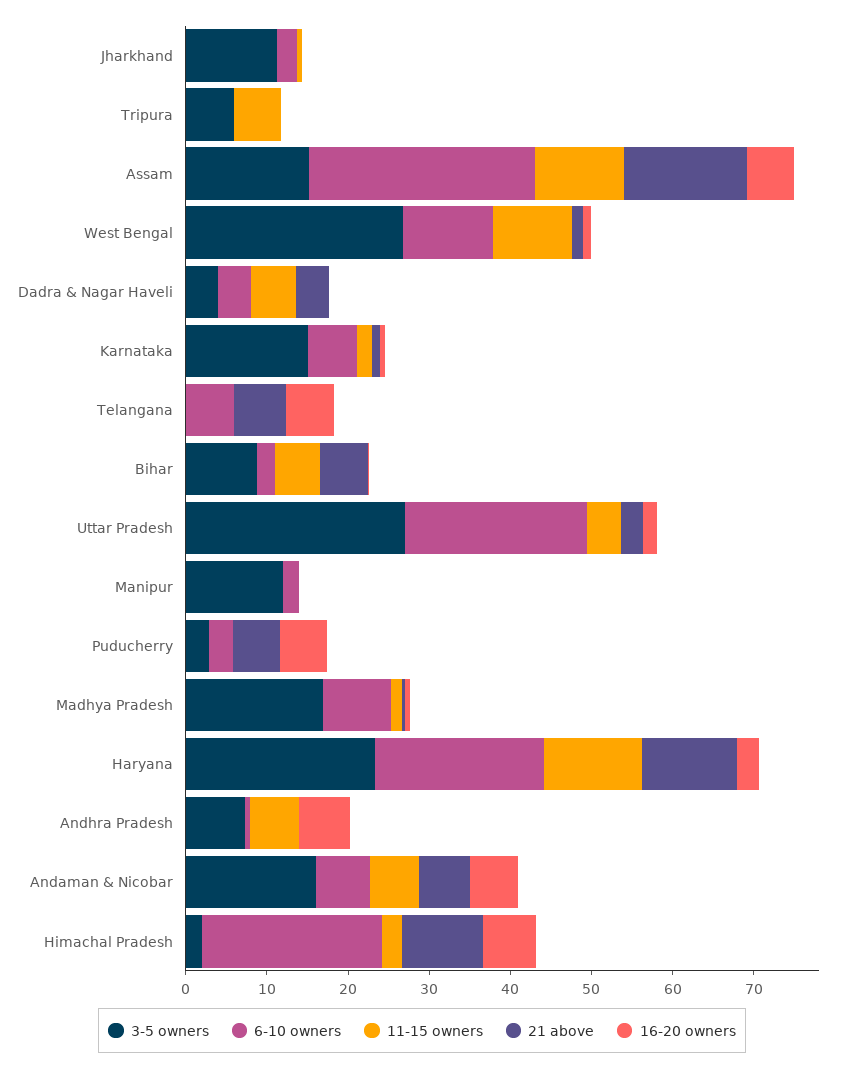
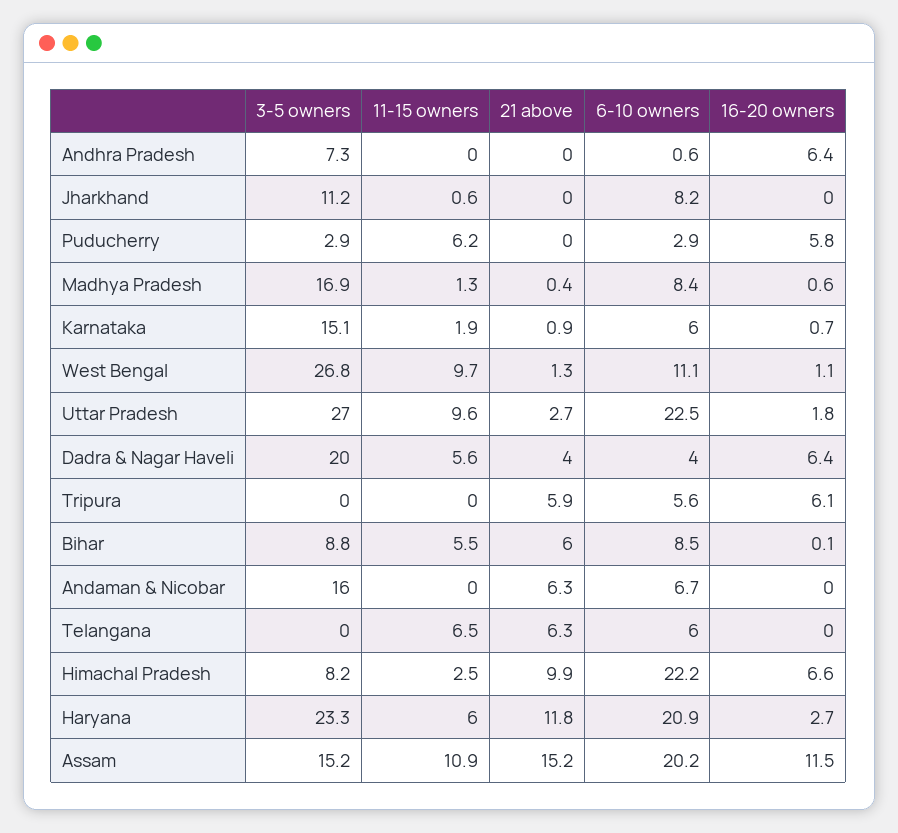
  {
    "3-5 owners": {
      "Jharkhand": 11.2,
-     "Tripura": 6,
+     "Tripura": 0,
      "Assam": 15.2,
      "West Bengal": 26.8,
-     "Dadra & Nagar Haveli": 4,
+     "Dadra & Nagar Haveli": 20,
      "Karnataka": 15.1,
      "Telangana": 0,
      "Bihar": 8.8,
      "Uttar Pradesh": 27,
-     "Manipur": 12,
      "Puducherry": 2.9,
      "Madhya Pradesh": 16.9,
      "Haryana": 23.3,
      "Andhra Pradesh": 7.3,
      "Andaman & Nicobar": 16,
-     "Himachal Pradesh": 2
+     "Himachal Pradesh": 8.2
    },
    "6-10 owners": {
-     "Jharkhand": 2,
+     "Jharkhand": 8.2,
-     "Tripura": 0,
+     "Tripura": 5.6,
-     "Assam": 28,
+     "Assam": 20.2,
      "West Bengal": 11.1,
      "Dadra & Nagar Haveli": 4,
      "Karnataka": 6,
      "Telangana": 6,
-     "Bihar": 2,
+     "Bihar": 8.5,
      "Uttar Pradesh": 22.5,
-     "Manipur": 2,
      "Puducherry": 2.9,
      "Madhya Pradesh": 8.4,
      "Haryana": 20.9,
      "Andhra Pradesh": 0.6,
      "Andaman & Nicobar": 6.7,
      "Himachal Pradesh": 22.2
    },
    "11-15 owners": {
      "Jharkhand": 0.6,
-     "Tripura": 6,
+     "Tripura": 0,
      "Assam": 10.9,
      "West Bengal": 9.7,
      "Dadra & Nagar Haveli": 5.6,
      "Karnataka": 1.9,
-     "Telangana": 0,
+     "Telangana": 6.5,
      "Bihar": 5.5,
-     "Uttar Pradesh": 4,
+     "Uttar Pradesh": 9.6,
-     "Manipur": 0,
-     "Puducherry": 0,
+     "Puducherry": 6.2,
      "Madhya Pradesh": 1.3,
-     "Haryana": 12,
+     "Haryana": 6,
-     "Andhra Pradesh": 6,
+     "Andhra Pradesh": 0,
-     "Andaman & Nicobar": 6,
+     "Andaman & Nicobar": 0,
      "Himachal Pradesh": 2.5
    },
    "21 above": {
      "Jharkhand": 0,
-     "Tripura": 0,
+     "Tripura": 5.9,
      "Assam": 15.2,
      "West Bengal": 1.3,
      "Dadra & Nagar Haveli": 4,
      "Karnataka": 0.9,
      "Telangana": 6.3,
      "Bihar": 6,
      "Uttar Pradesh": 2.7,
-     "Manipur": 0,
-     "Puducherry": 6,
+     "Puducherry": 0,
      "Madhya Pradesh": 0.4,
      "Haryana": 11.8,
      "Andhra Pradesh": 0,
      "Andaman & Nicobar": 6.3,
      "Himachal Pradesh": 9.9
    },
    "16-20 owners": {
      "Jharkhand": 0,
-     "Tripura": 0,
+     "Tripura": 6.1,
-     "Assam": 6,
+     "Assam": 11.5,
      "West Bengal": 1.1,
-     "Dadra & Nagar Haveli": 0,
+     "Dadra & Nagar Haveli": 6.4,
      "Karnataka": 0.7,
-     "Telangana": 6,
+     "Telangana": 0,
      "Bihar": 0.1,
      "Uttar Pradesh": 1.8,
-     "Manipur": 0,
      "Puducherry": 5.8,
      "Madhya Pradesh": 0.6,
      "Haryana": 2.7,
      "Andhra Pradesh": 6.4,
-     "Andaman & Nicobar": 6,
+     "Andaman & Nicobar": 0,
      "Himachal Pradesh": 6.6
    }
  }

